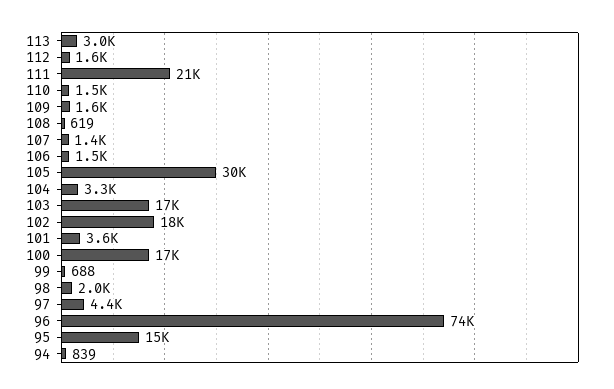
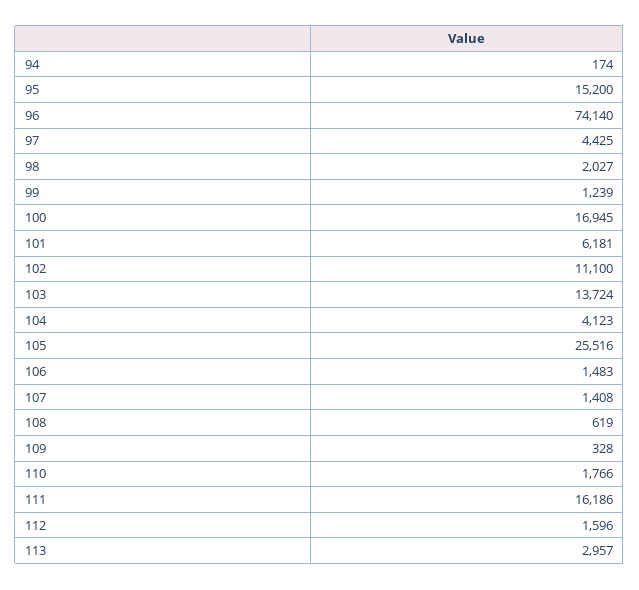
  {
    "113": 2957,
    "112": 1596,
-   "111": 21000,
+   "111": 16186,
-   "110": 1500,
+   "110": 1766,
-   "109": 1600,
+   "109": 328,
    "108": 619,
    "107": 1408,
    "106": 1483,
-   "105": 30000,
+   "105": 25516,
-   "104": 3300,
+   "104": 4123,
-   "103": 17000,
+   "103": 13724,
-   "102": 18000,
+   "102": 11100,
-   "101": 3600,
+   "101": 6181,
    "100": 16945,
-   "99": 688,
+   "99": 1239,
    "98": 2027,
    "97": 4425,
    "96": 74140,
    "95": 15200,
-   "94": 839
+   "94": 174
  }

